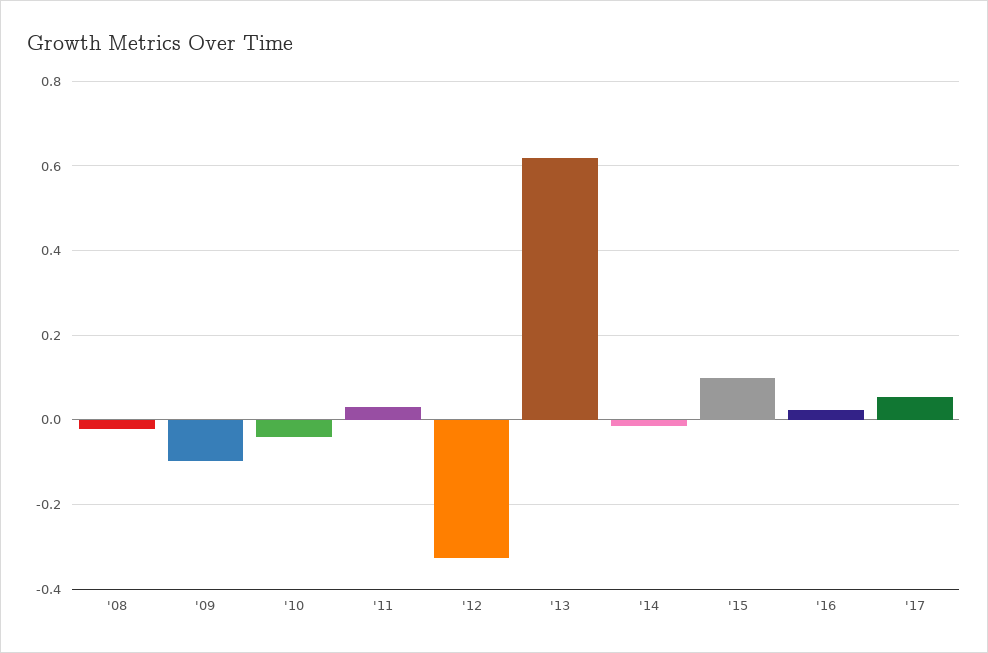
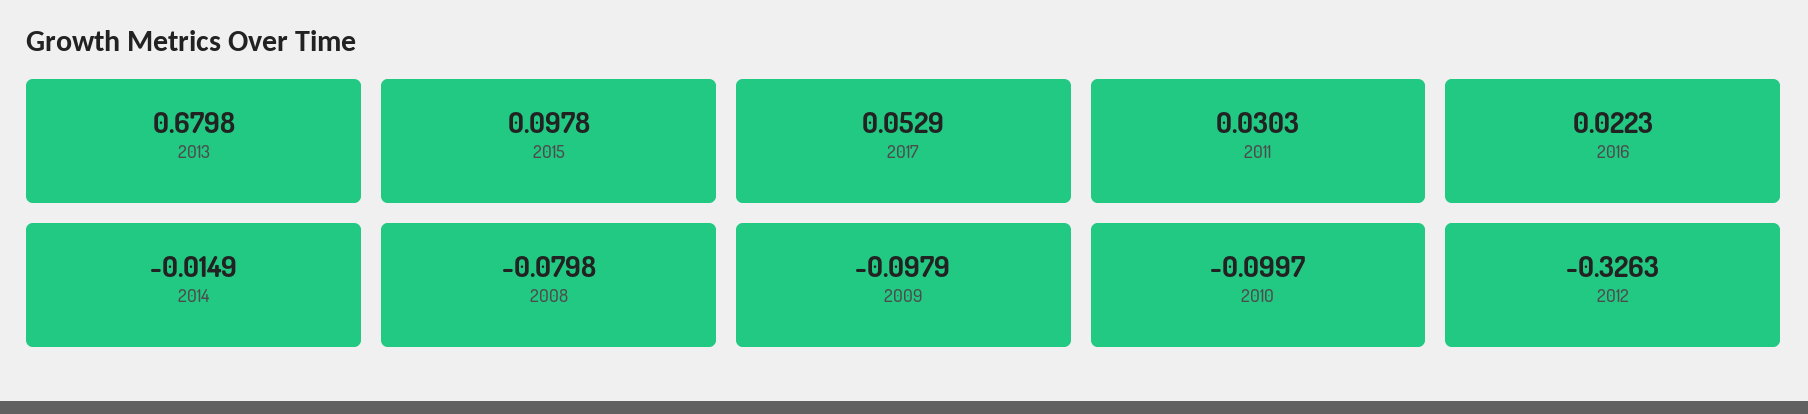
  {
-   "'08": -0.02,
+   "'08": -0.0798,
    "'09": -0.0979,
-   "'10": -0.04,
+   "'10": -0.0997,
    "'11": 0.0303,
    "'12": -0.3263,
-   "'13": 0.62,
+   "'13": 0.6798,
    "'14": -0.0149,
    "'15": 0.0978,
    "'16": 0.0223,
    "'17": 0.0529
  }

